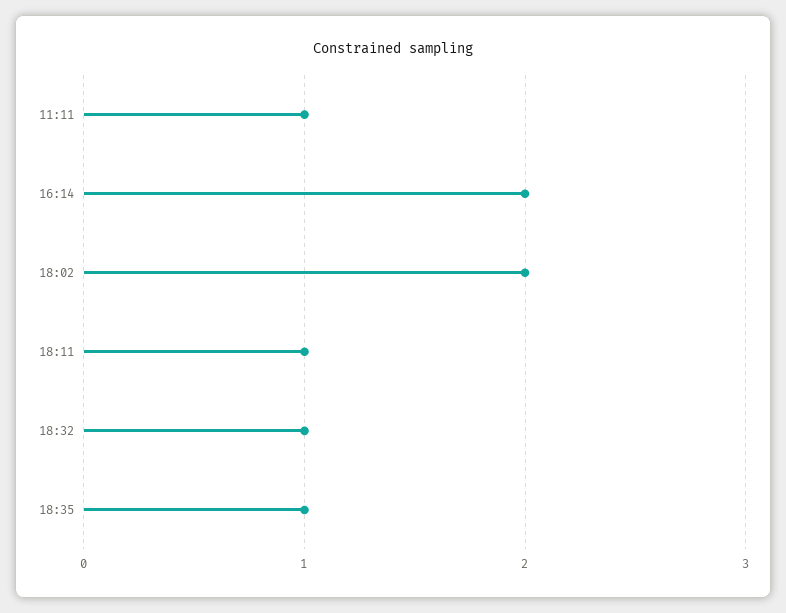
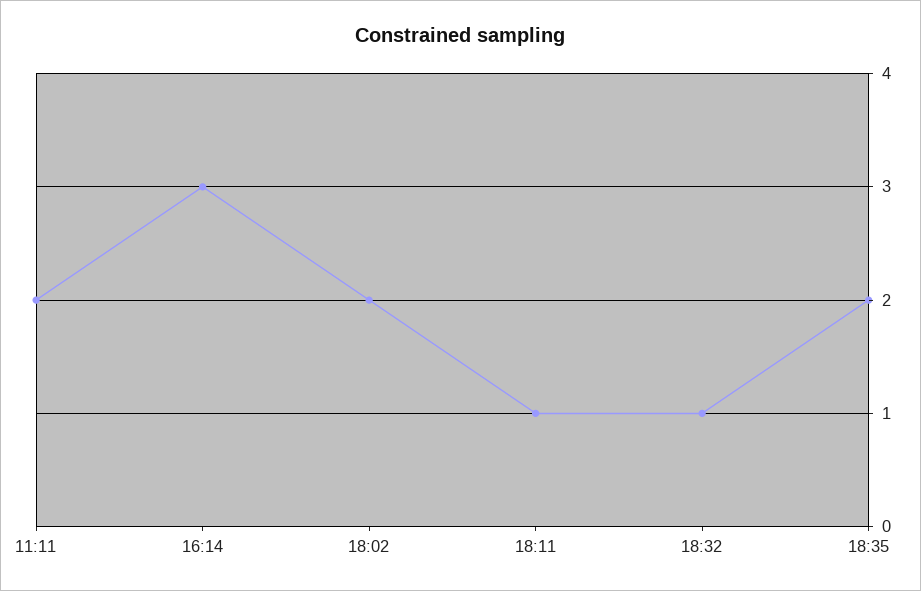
  {
-   "11:11": 1,
+   "11:11": 2,
-   "16:14": 2,
+   "16:14": 3,
    "18:02": 2,
    "18:11": 1,
    "18:32": 1,
-   "18:35": 1
+   "18:35": 2
  }

